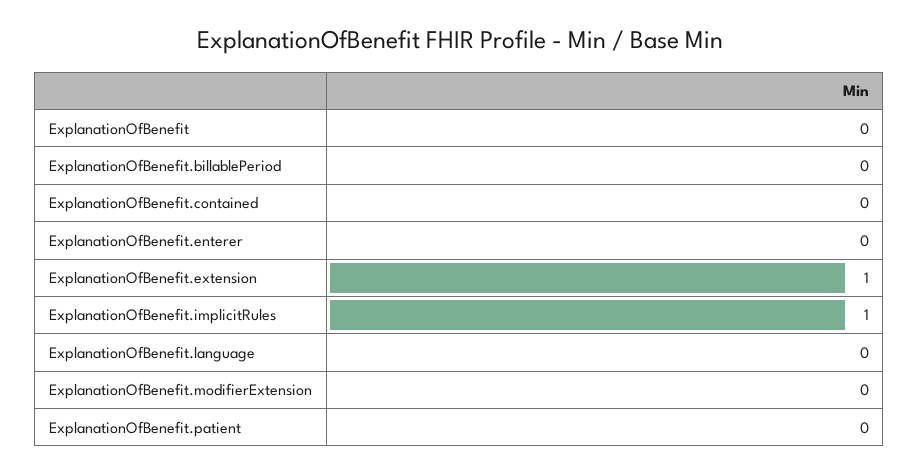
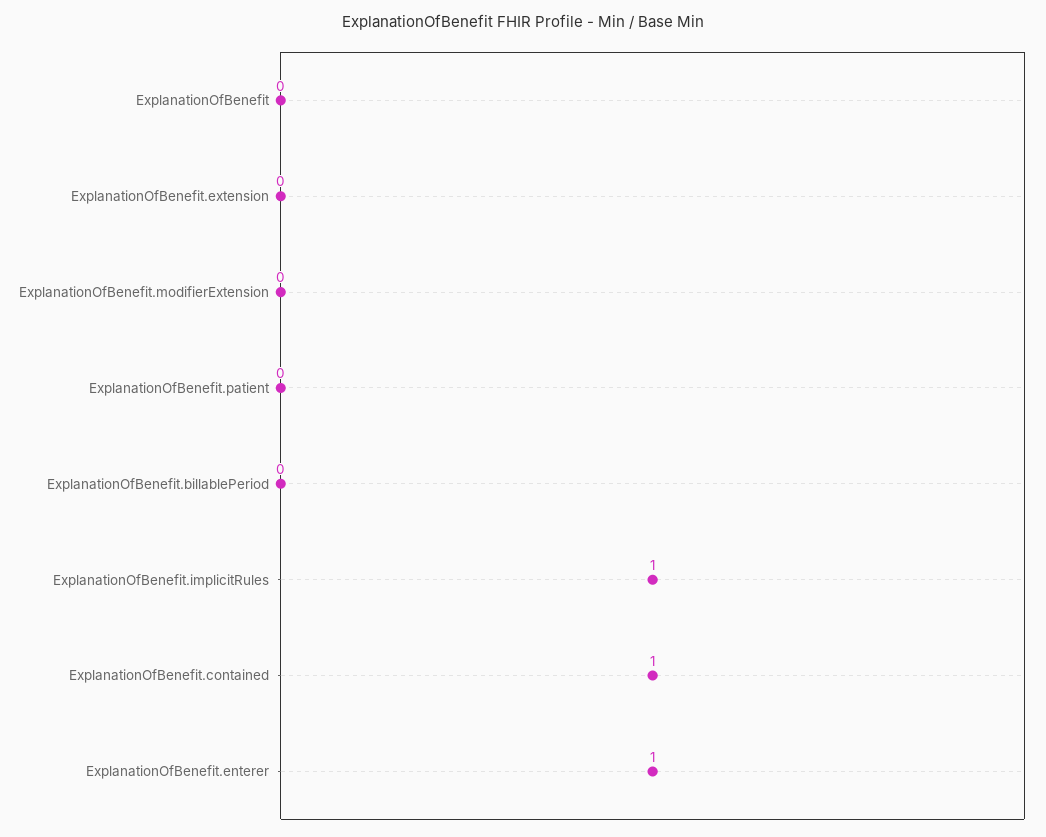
  {
    "ExplanationOfBenefit": 0,
    "ExplanationOfBenefit.billablePeriod": 0,
-   "ExplanationOfBenefit.contained": 0,
+   "ExplanationOfBenefit.contained": 1,
-   "ExplanationOfBenefit.enterer": 0,
+   "ExplanationOfBenefit.enterer": 1,
-   "ExplanationOfBenefit.extension": 1,
+   "ExplanationOfBenefit.extension": 0,
    "ExplanationOfBenefit.implicitRules": 1,
-   "ExplanationOfBenefit.language": 0,
    "ExplanationOfBenefit.modifierExtension": 0,
    "ExplanationOfBenefit.patient": 0
  }

